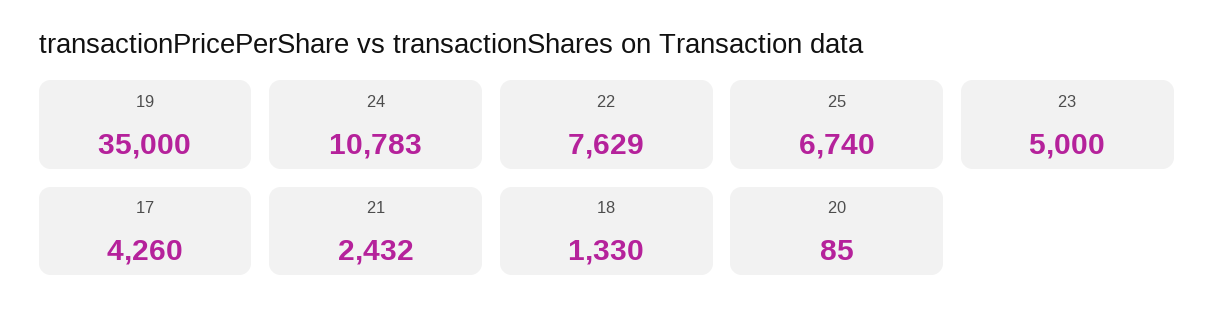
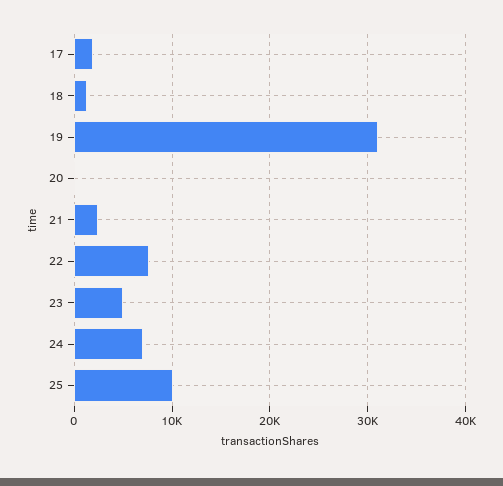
  {
-   "19": 35000,
+   "19": 31000,
-   "24": 10783,
+   "24": 7000,
    "22": 7629,
-   "25": 6740,
+   "25": 10000,
    "23": 5000,
-   "17": 4260,
+   "17": 2000,
    "21": 2432,
    "18": 1330,
    "20": 85
  }

